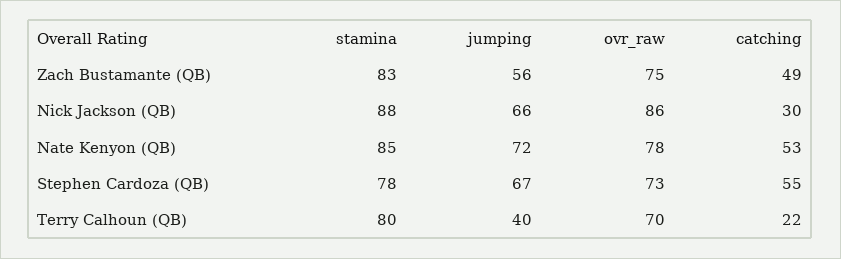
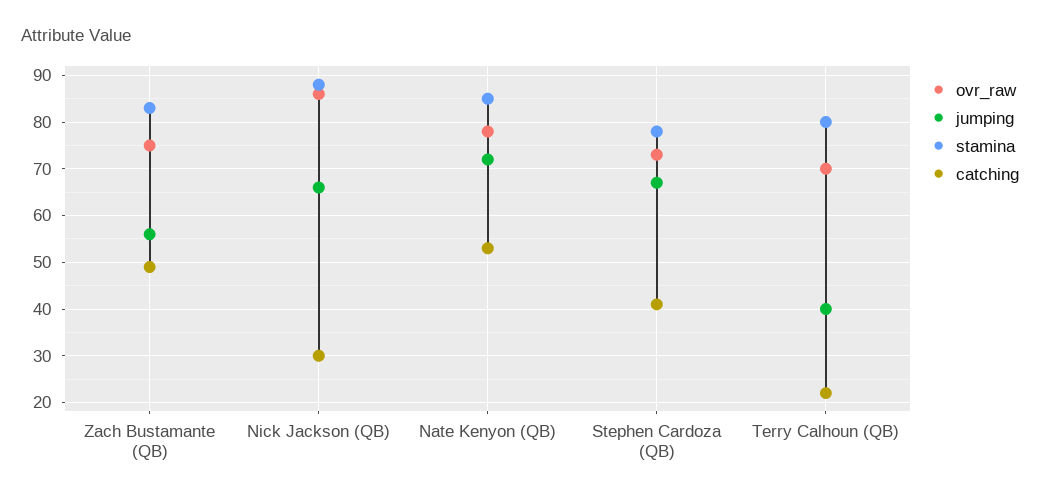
  {
    "stamina": {
      "Zach Bustamante (QB)": 83,
      "Nick Jackson (QB)": 88,
      "Nate Kenyon (QB)": 85,
      "Stephen Cardoza (QB)": 78,
      "Terry Calhoun (QB)": 80
    },
    "jumping": {
      "Zach Bustamante (QB)": 56,
      "Nick Jackson (QB)": 66,
      "Nate Kenyon (QB)": 72,
      "Stephen Cardoza (QB)": 67,
      "Terry Calhoun (QB)": 40
    },
    "ovr_raw": {
      "Zach Bustamante (QB)": 75,
      "Nick Jackson (QB)": 86,
      "Nate Kenyon (QB)": 78,
      "Stephen Cardoza (QB)": 73,
      "Terry Calhoun (QB)": 70
    },
    "catching": {
      "Zach Bustamante (QB)": 49,
      "Nick Jackson (QB)": 30,
      "Nate Kenyon (QB)": 53,
-     "Stephen Cardoza (QB)": 55,
+     "Stephen Cardoza (QB)": 40,
      "Terry Calhoun (QB)": 22
    }
  }

